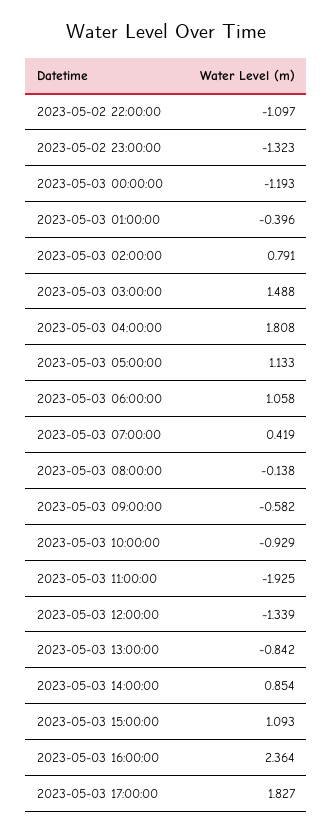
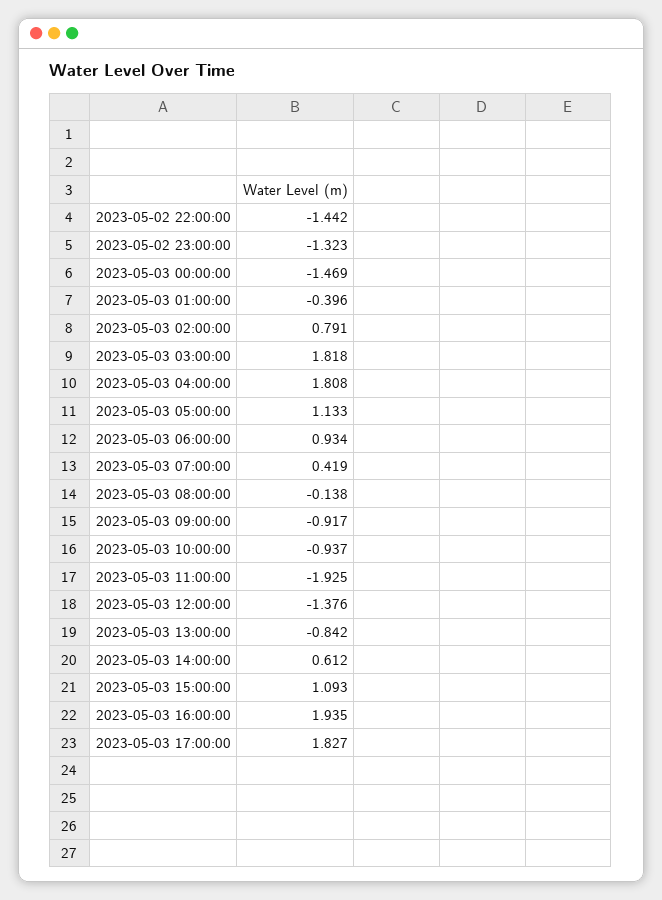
  {
-   "2023-05-02 22:00:00": -1.097,
+   "2023-05-02 22:00:00": -1.442,
    "2023-05-02 23:00:00": -1.323,
-   "2023-05-03 00:00:00": -1.193,
+   "2023-05-03 00:00:00": -1.469,
    "2023-05-03 01:00:00": -0.396,
    "2023-05-03 02:00:00": 0.791,
-   "2023-05-03 03:00:00": 1.488,
+   "2023-05-03 03:00:00": 1.818,
    "2023-05-03 04:00:00": 1.808,
    "2023-05-03 05:00:00": 1.133,
-   "2023-05-03 06:00:00": 1.058,
+   "2023-05-03 06:00:00": 0.934,
    "2023-05-03 07:00:00": 0.419,
    "2023-05-03 08:00:00": -0.138,
-   "2023-05-03 09:00:00": -0.582,
+   "2023-05-03 09:00:00": -0.917,
-   "2023-05-03 10:00:00": -0.929,
+   "2023-05-03 10:00:00": -0.937,
    "2023-05-03 11:00:00": -1.925,
-   "2023-05-03 12:00:00": -1.339,
+   "2023-05-03 12:00:00": -1.376,
    "2023-05-03 13:00:00": -0.842,
-   "2023-05-03 14:00:00": 0.854,
+   "2023-05-03 14:00:00": 0.612,
    "2023-05-03 15:00:00": 1.093,
-   "2023-05-03 16:00:00": 2.364,
+   "2023-05-03 16:00:00": 1.935,
    "2023-05-03 17:00:00": 1.827
  }

